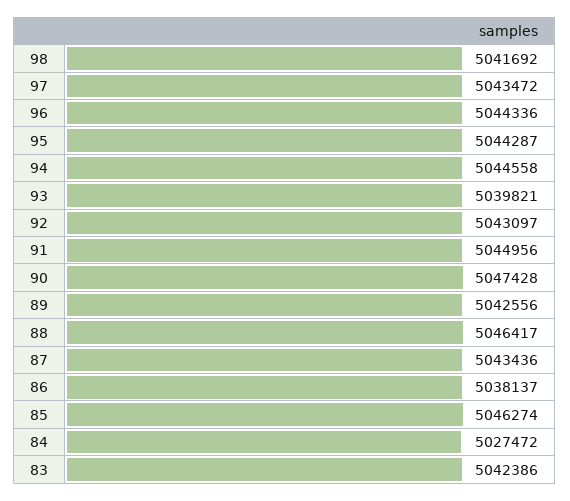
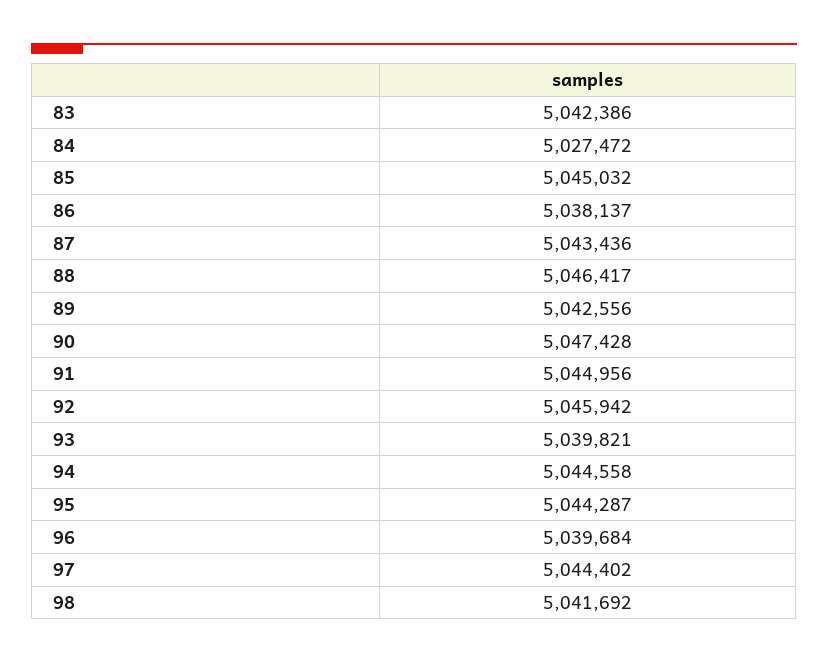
  {
    "98": 5041692,
-   "97": 5043472,
+   "97": 5044402,
-   "96": 5044336,
+   "96": 5039684,
    "95": 5044287,
    "94": 5044558,
    "93": 5039821,
-   "92": 5043097,
+   "92": 5045942,
    "91": 5044956,
    "90": 5047428,
    "89": 5042556,
    "88": 5046417,
    "87": 5043436,
    "86": 5038137,
-   "85": 5046274,
+   "85": 5045032,
    "84": 5027472,
    "83": 5042386
  }

